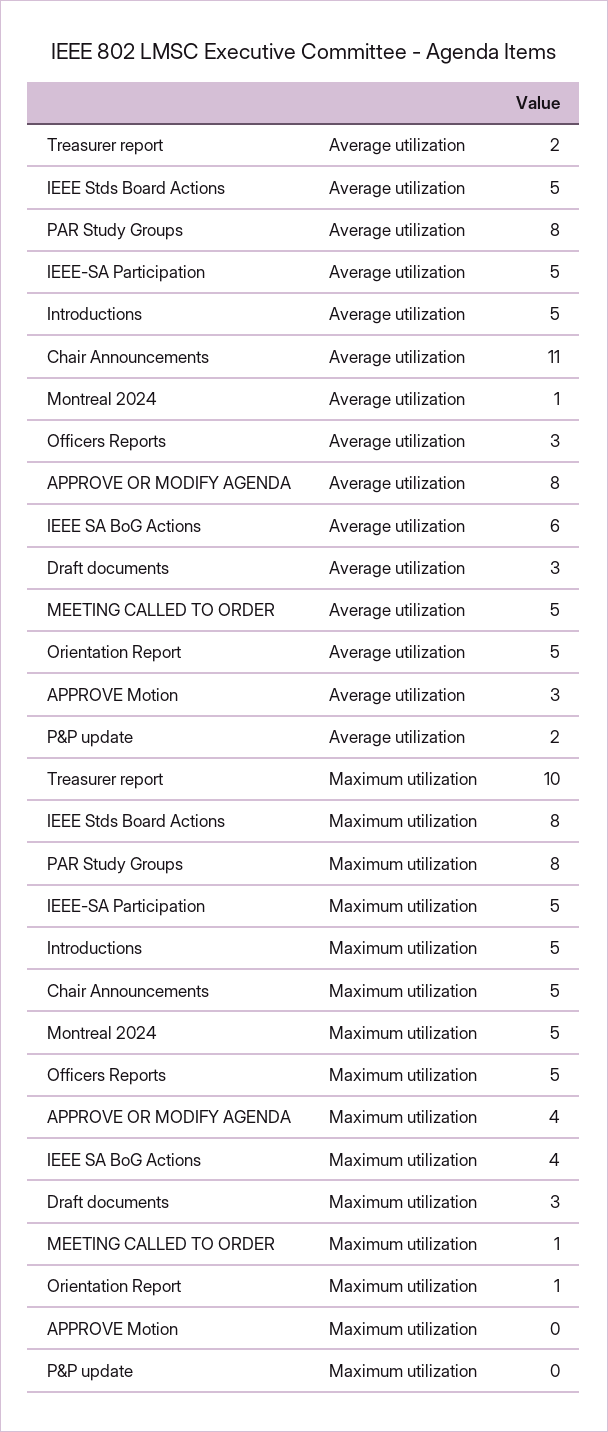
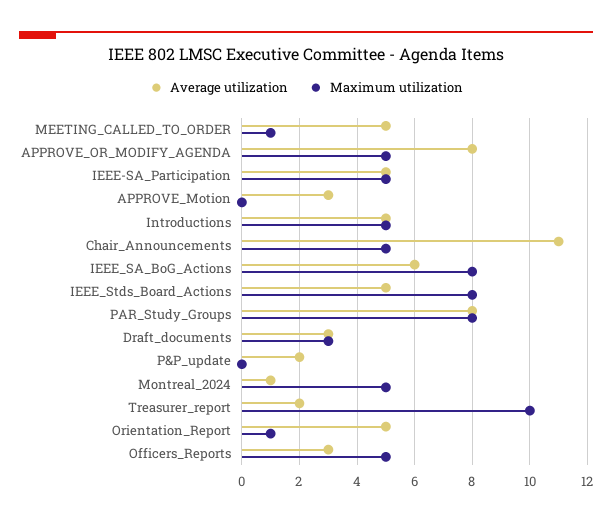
  {
    "Average utilization": {
      "Treasurer report": 2,
      "IEEE Stds Board Actions": 5,
      "PAR Study Groups": 8,
      "IEEE-SA Participation": 5,
      "Introductions": 5,
      "Chair Announcements": 11,
      "Montreal 2024": 1,
      "Officers Reports": 3,
      "APPROVE OR MODIFY AGENDA": 8,
      "IEEE SA BoG Actions": 6,
      "Draft documents": 3,
      "MEETING CALLED TO ORDER": 5,
      "Orientation Report": 5,
      "APPROVE Motion": 3,
      "P&P update": 2
    },
    "Maximum utilization": {
      "Treasurer report": 10,
      "IEEE Stds Board Actions": 8,
      "PAR Study Groups": 8,
      "IEEE-SA Participation": 5,
      "Introductions": 5,
      "Chair Announcements": 5,
      "Montreal 2024": 5,
      "Officers Reports": 5,
-     "APPROVE OR MODIFY AGENDA": 4,
+     "APPROVE OR MODIFY AGENDA": 5,
-     "IEEE SA BoG Actions": 4,
+     "IEEE SA BoG Actions": 8,
      "Draft documents": 3,
      "MEETING CALLED TO ORDER": 1,
      "Orientation Report": 1,
      "APPROVE Motion": 0,
      "P&P update": 0
    }
  }

